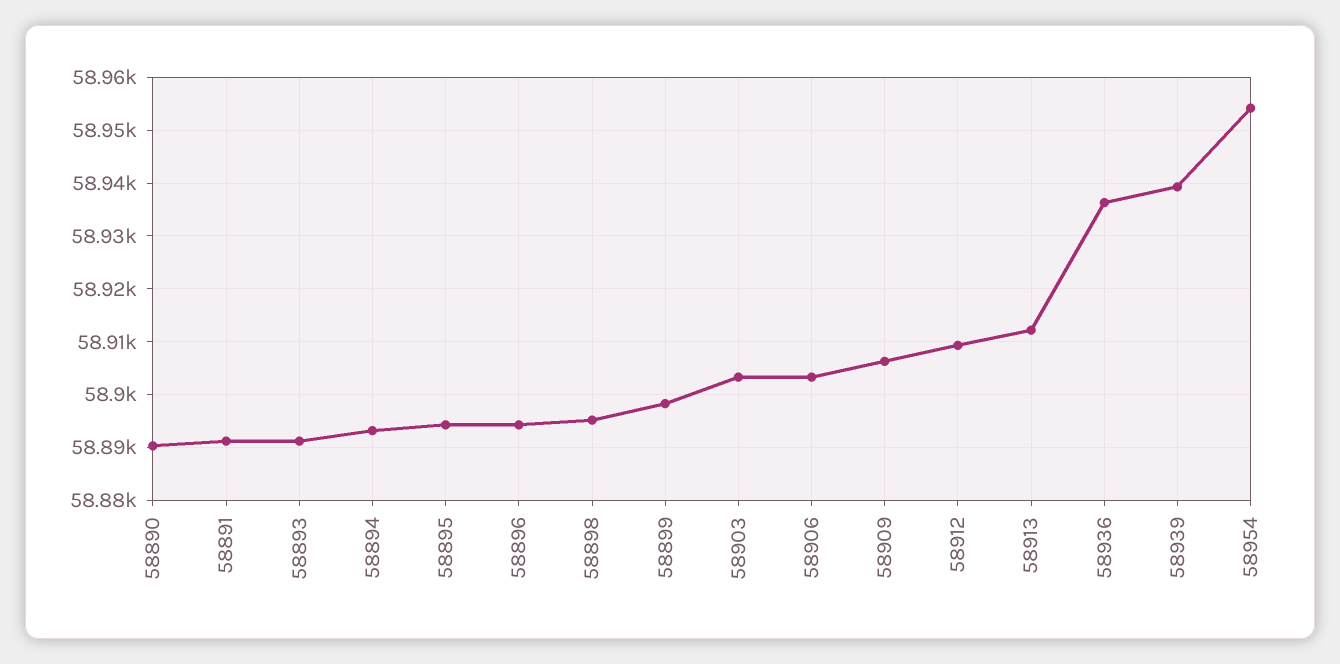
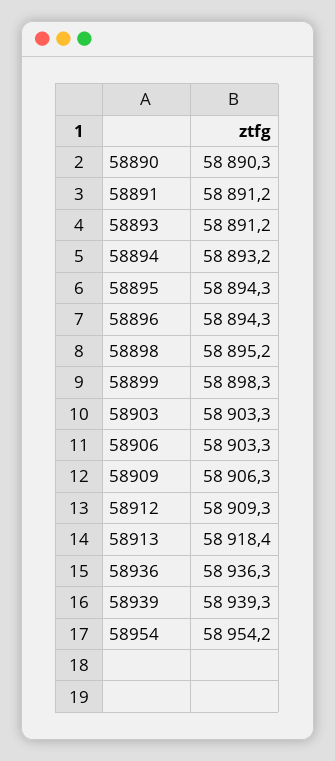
  {
    "58890": 58890.3,
    "58891": 58891.2,
    "58893": 58891.2,
    "58894": 58893.2,
    "58895": 58894.3,
    "58896": 58894.3,
    "58898": 58895.2,
    "58899": 58898.3,
    "58903": 58903.3,
    "58906": 58903.3,
    "58909": 58906.3,
    "58912": 58909.3,
-   "58913": 58912,
+   "58913": 58918.4,
    "58936": 58936.3,
    "58939": 58939.3,
    "58954": 58954.2
  }

